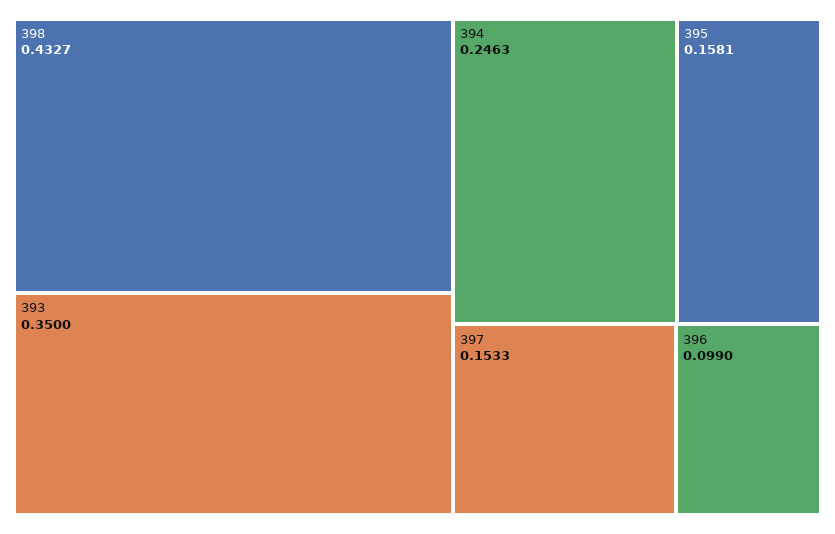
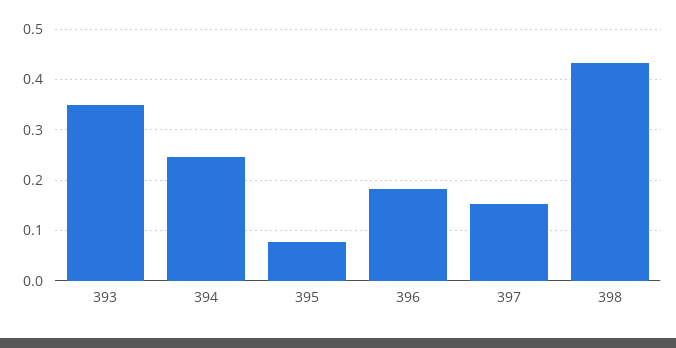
  {
    "398": 0.4327,
    "393": 0.35,
    "394": 0.2463,
-   "395": 0.1581,
+   "395": 0.08,
    "397": 0.1533,
-   "396": 0.099
+   "396": 0.18
  }

